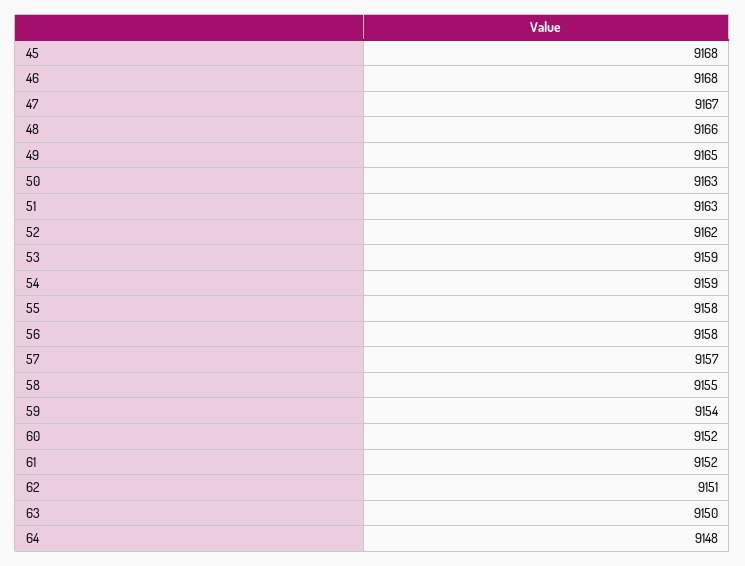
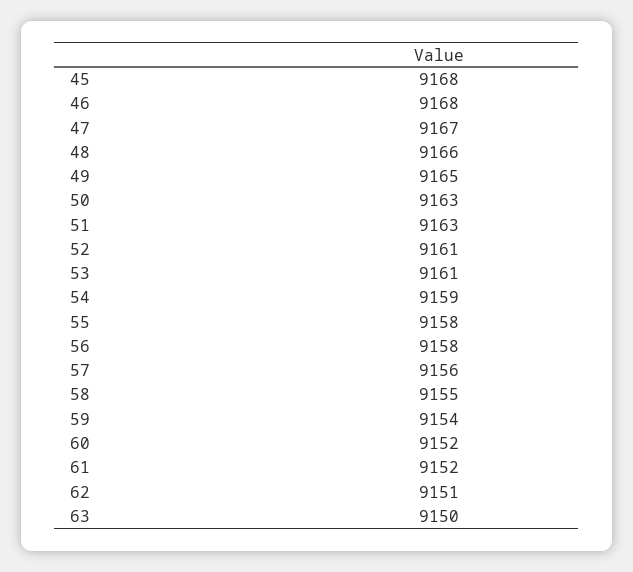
  {
    "45": 9168,
    "46": 9168,
    "47": 9167,
    "48": 9166,
    "49": 9165,
    "50": 9163,
    "51": 9163,
-   "52": 9162,
+   "52": 9161,
-   "53": 9159,
+   "53": 9161,
    "54": 9159,
    "55": 9158,
    "56": 9158,
-   "57": 9157,
+   "57": 9156,
    "58": 9155,
    "59": 9154,
    "60": 9152,
    "61": 9152,
    "62": 9151,
-   "63": 9150,
+   "63": 9150
-   "64": 9148
  }

